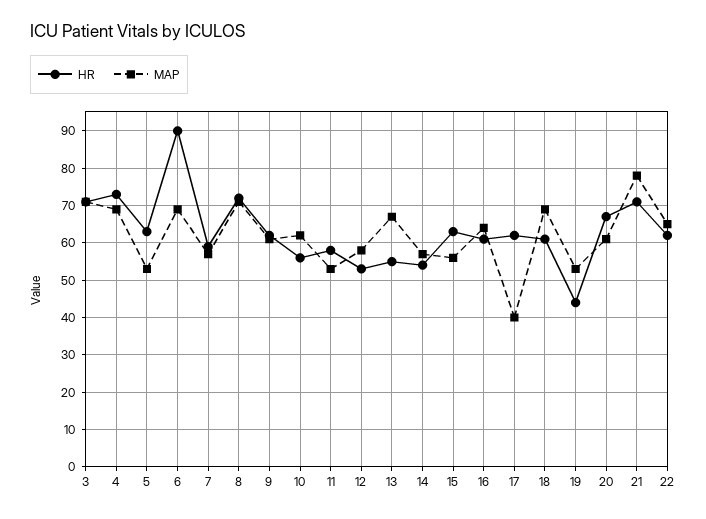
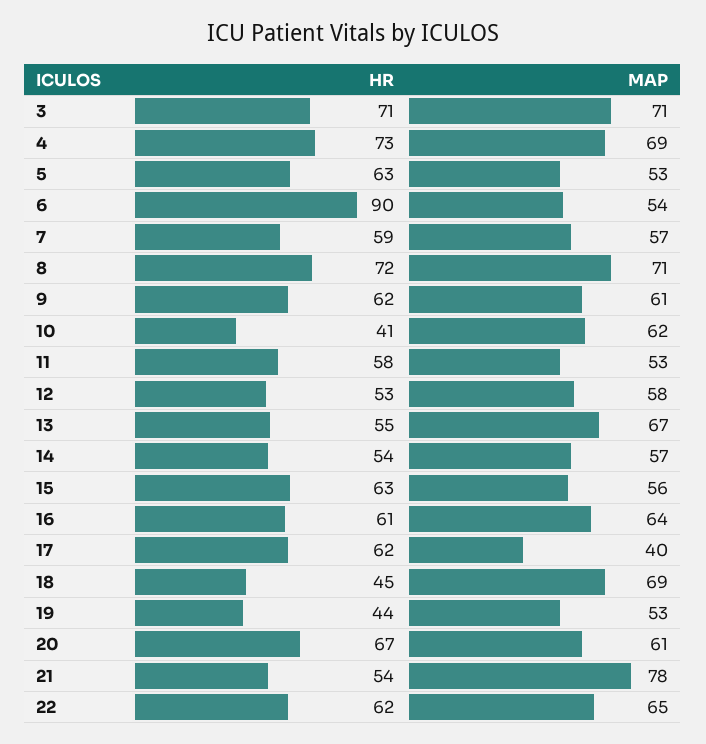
  {
    "HR": {
      "3": 71,
      "4": 73,
      "5": 63,
      "6": 90,
      "7": 59,
      "8": 72,
      "9": 62,
-     "10": 55,
+     "10": 41,
      "11": 58,
      "12": 53,
      "13": 55,
      "14": 54,
      "15": 63,
      "16": 61,
      "17": 62,
-     "18": 60,
+     "18": 45,
      "19": 44,
      "20": 67,
-     "21": 70,
+     "21": 54,
      "22": 62
    },
    "MAP": {
      "3": 71,
      "4": 69,
      "5": 53,
-     "6": 70,
+     "6": 54,
      "7": 57,
      "8": 71,
      "9": 61,
      "10": 62,
      "11": 53,
      "12": 58,
      "13": 67,
      "14": 57,
      "15": 56,
      "16": 64,
      "17": 40,
      "18": 69,
      "19": 53,
      "20": 61,
      "21": 78,
      "22": 65
    }
  }

